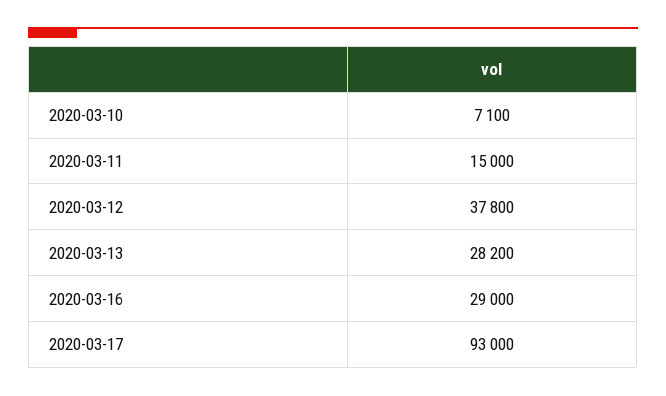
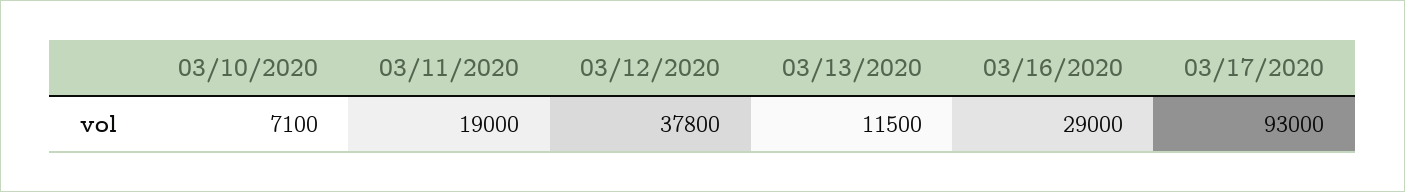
  {
    "2020-03-10": 7100,
-   "2020-03-11": 15000,
+   "2020-03-11": 19000,
    "2020-03-12": 37800,
-   "2020-03-13": 28200,
+   "2020-03-13": 11500,
    "2020-03-16": 29000,
    "2020-03-17": 93000
  }

